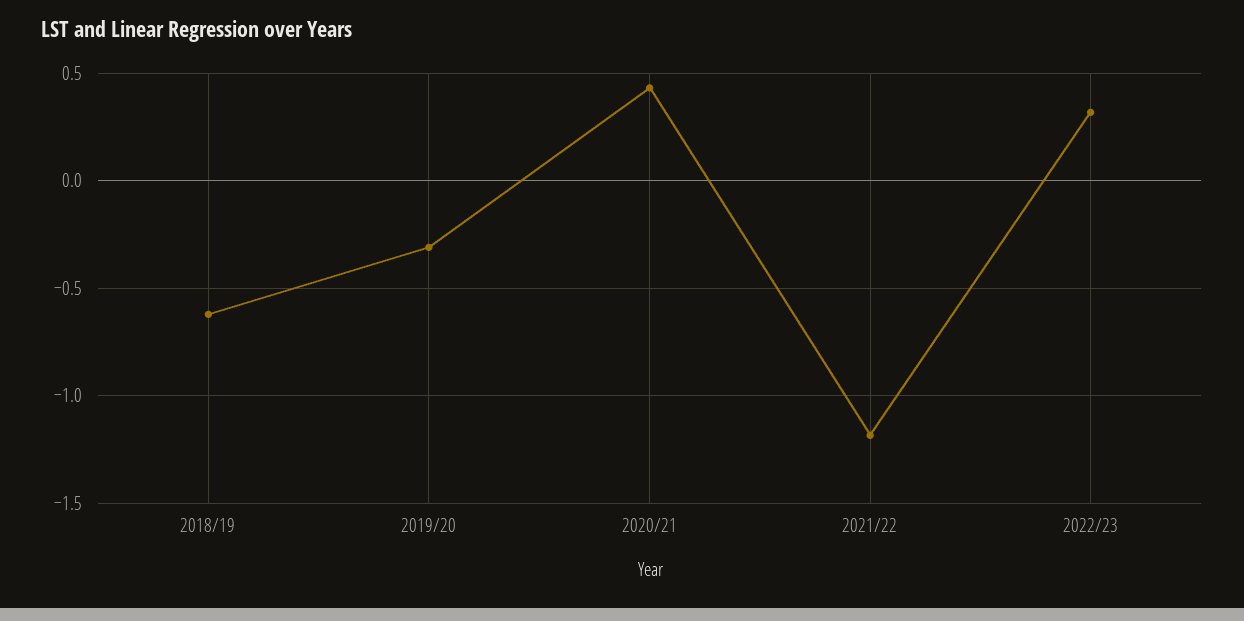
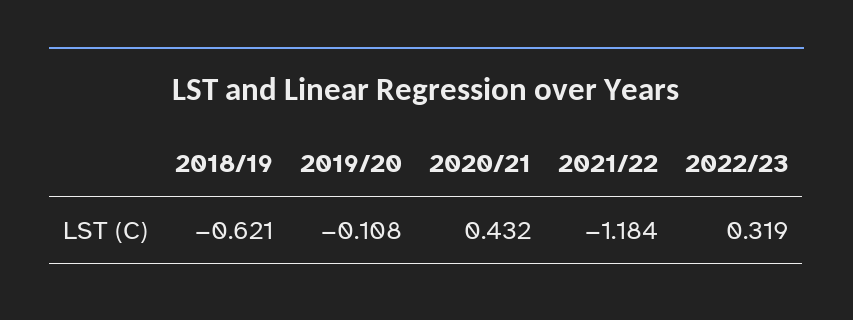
  {
    "2018/19": -0.621,
-   "2019/20": -0.3,
+   "2019/20": -0.108,
    "2020/21": 0.432,
    "2021/22": -1.184,
    "2022/23": 0.319
  }

